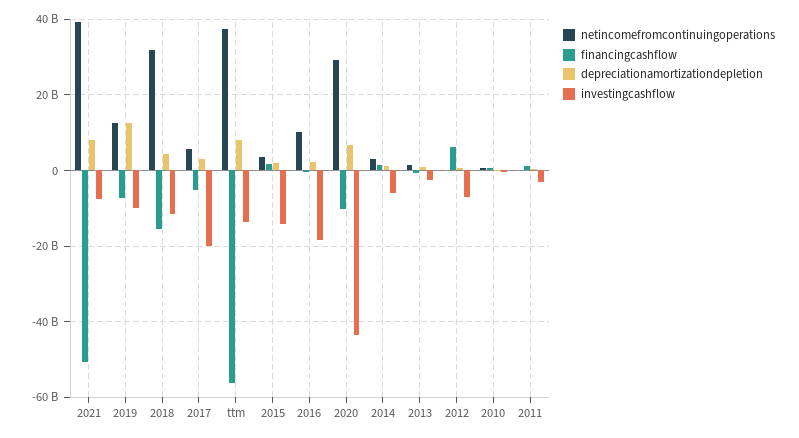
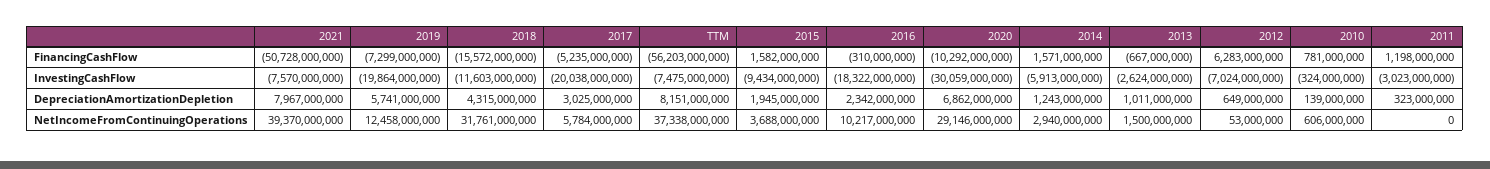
  {
    "netincomefromcontinuingoperations": {
      "2021": 39370000000,
      "2019": 12458000000,
      "2018": 31761000000,
      "2017": 5784000000,
      "ttm": 37338000000,
      "2015": 3688000000,
      "2016": 10217000000,
      "2020": 29146000000,
      "2014": 2940000000,
      "2013": 1500000000,
      "2012": 53000000,
      "2010": 606000000,
      "2011": 0
    },
    "financingcashflow": {
      "2021": -50728000000,
      "2019": -7299000000,
      "2018": -15572000000,
      "2017": -5235000000,
      "ttm": -56203000000,
      "2015": 1582000000,
      "2016": -310000000,
      "2020": -10292000000,
      "2014": 1571000000,
      "2013": -667000000,
      "2012": 6283000000,
      "2010": 781000000,
      "2011": 1198000000
    },
    "depreciationamortizationdepletion": {
      "2021": 7967000000,
-     "2019": 12000000000,
+     "2019": 5741000000,
      "2018": 4315000000,
      "2017": 3025000000,
      "ttm": 8151000000,
      "2015": 1945000000,
      "2016": 2342000000,
      "2020": 6862000000,
      "2014": 1243000000,
      "2013": 1011000000,
      "2012": 649000000,
      "2010": 139000000,
      "2011": 323000000
    },
    "investingcashflow": {
      "2021": -7570000000,
-     "2019": -10000000000,
+     "2019": -19864000000,
      "2018": -11603000000,
      "2017": -20038000000,
-     "ttm": -14000000000,
+     "ttm": -7475000000,
-     "2015": -14000000000,
+     "2015": -9434000000,
      "2016": -18322000000,
-     "2020": -44000000000,
+     "2020": -30059000000,
      "2014": -5913000000,
      "2013": -2624000000,
      "2012": -7024000000,
      "2010": -324000000,
      "2011": -3023000000
    }
  }

